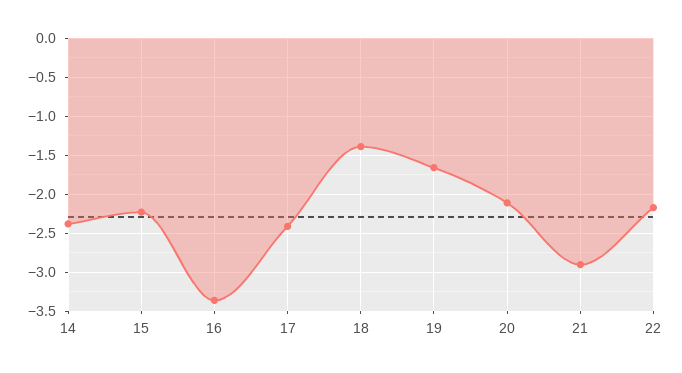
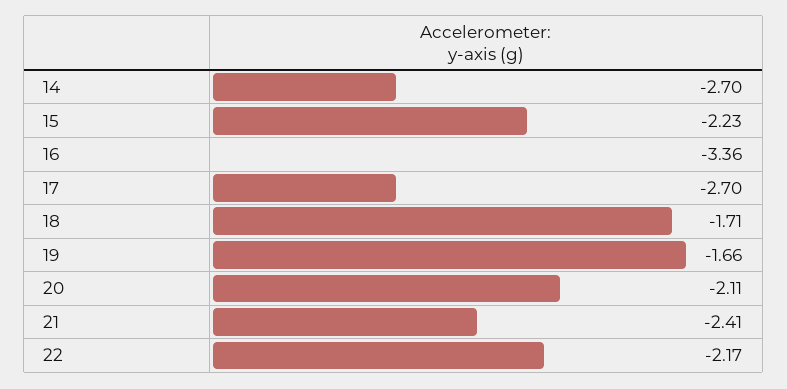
  {
-   "14": -2.4,
+   "14": -2.7,
    "15": -2.23,
    "16": -3.36,
-   "17": -2.4,
+   "17": -2.7,
-   "18": -1.4,
+   "18": -1.71,
    "19": -1.66,
    "20": -2.11,
-   "21": -2.9,
+   "21": -2.41,
    "22": -2.17
  }

